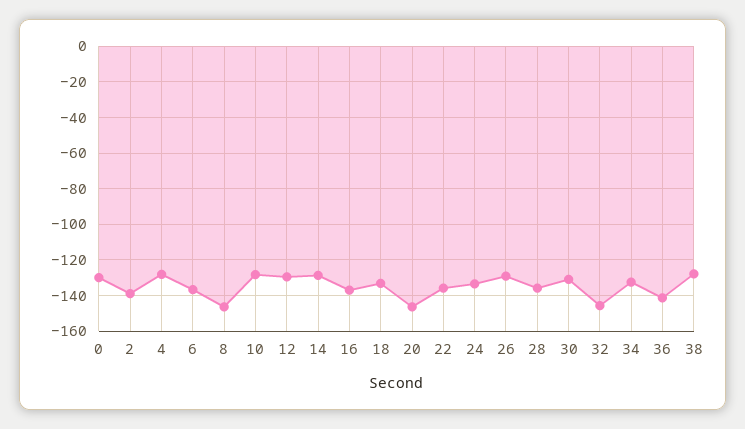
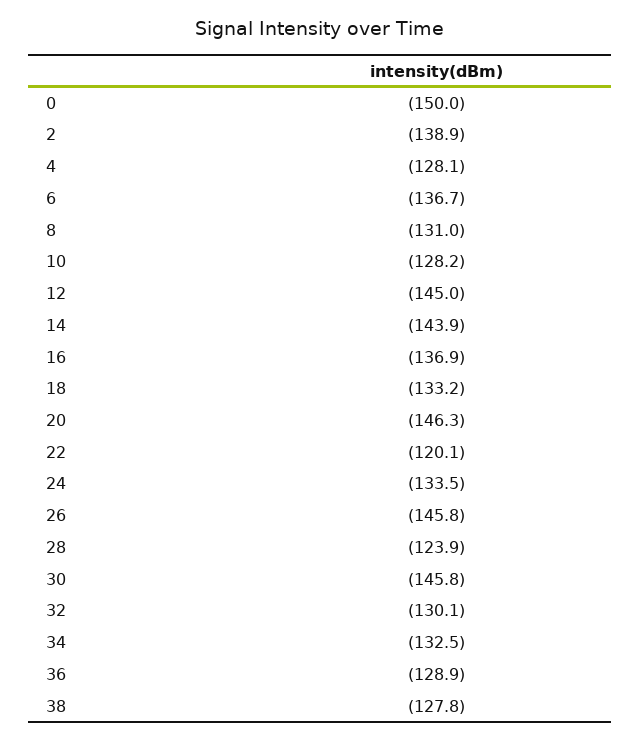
  {
-   "0": -130,
+   "0": -150,
    "2": -138.9,
    "4": -128.1,
    "6": -136.7,
-   "8": -145,
+   "8": -131,
    "10": -128.2,
-   "12": -130,
+   "12": -145,
-   "14": -130,
+   "14": -143.9,
    "16": -136.9,
    "18": -133.2,
    "20": -146.3,
-   "22": -135,
+   "22": -120.1,
    "24": -133.5,
-   "26": -130,
+   "26": -145.8,
-   "28": -135,
+   "28": -123.9,
-   "30": -130,
+   "30": -145.8,
-   "32": -145,
+   "32": -130.1,
    "34": -132.5,
-   "36": -140,
+   "36": -128.9,
    "38": -127.8
  }

